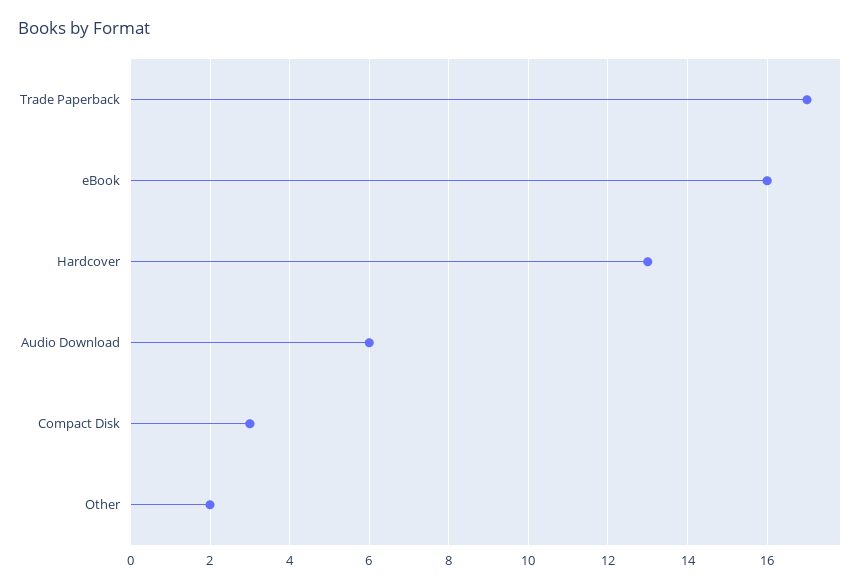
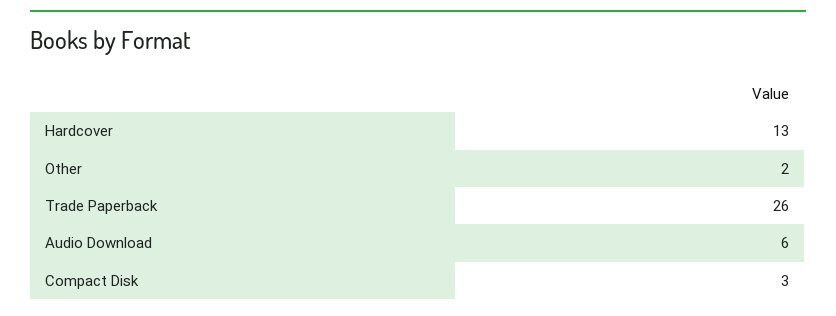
  {
-   "Trade Paperback": 17,
+   "Trade Paperback": 26,
-   "eBook": 16,
    "Hardcover": 13,
    "Audio Download": 6,
    "Compact Disk": 3,
    "Other": 2
  }

